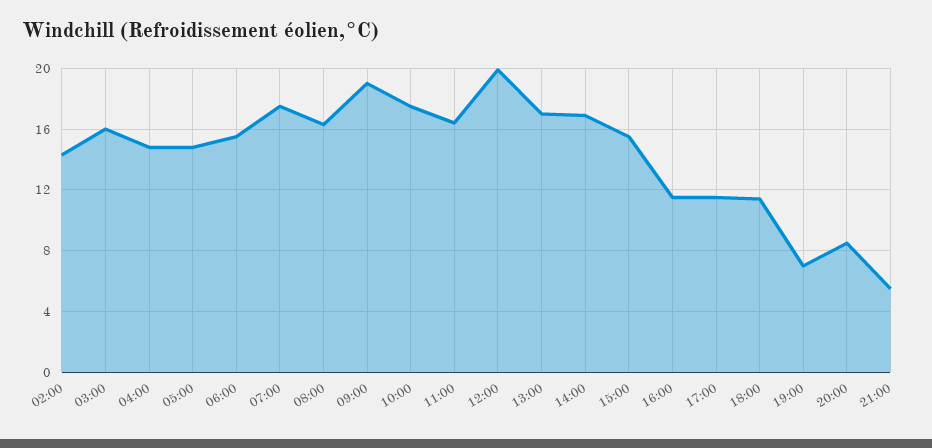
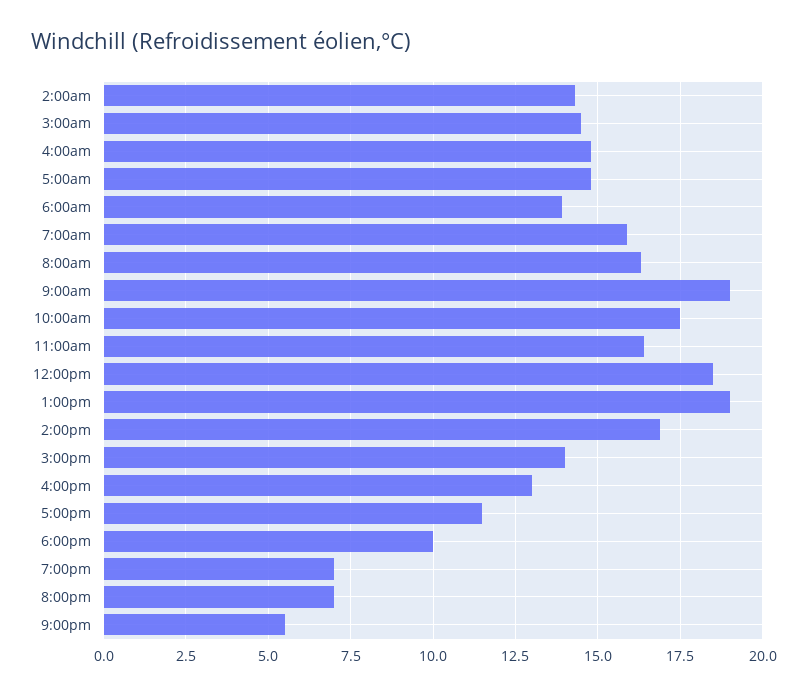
  {
    "02:00": 14.5,
-   "03:00": 16,
+   "03:00": 14.5,
    "04:00": 15,
    "05:00": 15,
-   "06:00": 15.5,
+   "06:00": 14,
-   "07:00": 17.5,
+   "07:00": 16,
    "08:00": 16.5,
    "09:00": 19,
    "10:00": 17.5,
    "11:00": 16.5,
-   "12:00": 20,
+   "12:00": 18.5,
-   "13:00": 17,
+   "13:00": 19,
    "14:00": 17,
-   "15:00": 15.5,
+   "15:00": 14,
-   "16:00": 11.5,
+   "16:00": 13,
    "17:00": 11.5,
-   "18:00": 11.5,
+   "18:00": 10,
    "19:00": 7,
-   "20:00": 8.5,
+   "20:00": 7,
    "21:00": 5.5
  }

